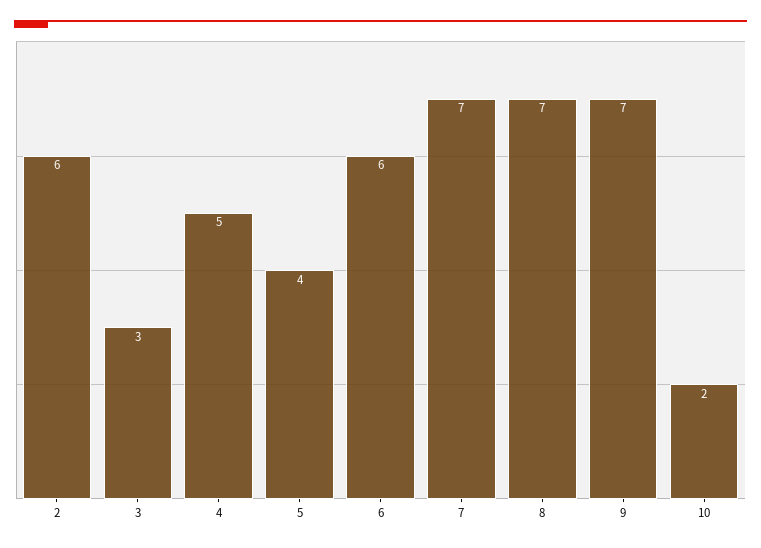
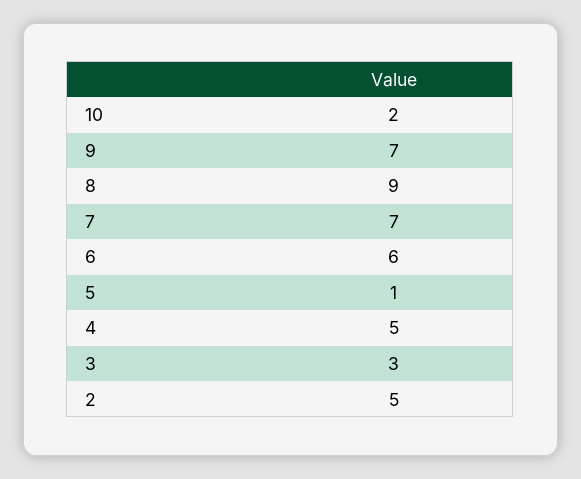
  {
-   "2": 6,
+   "2": 5,
    "3": 3,
    "4": 5,
-   "5": 4,
+   "5": 1,
    "6": 6,
    "7": 7,
-   "8": 7,
+   "8": 9,
    "9": 7,
    "10": 2
  }

